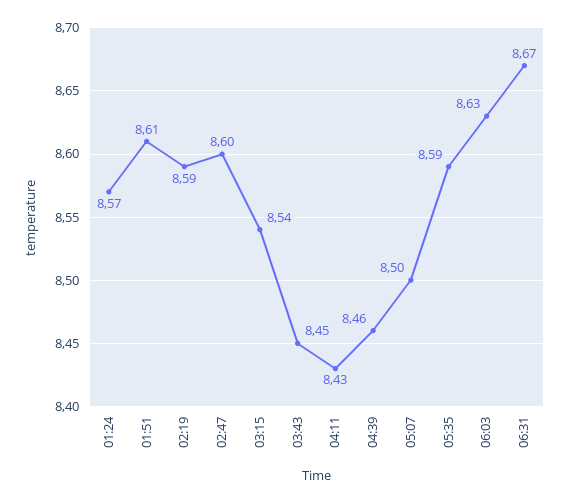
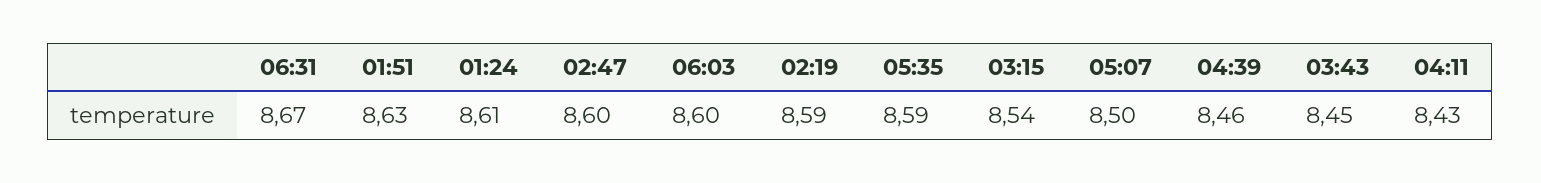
  {
-   "01:24": 8.57,
+   "01:24": 8.61,
-   "01:51": 8.61,
+   "01:51": 8.63,
    "02:19": 8.59,
    "02:47": 8.6,
    "03:15": 8.54,
    "03:43": 8.45,
    "04:11": 8.43,
    "04:39": 8.46,
    "05:07": 8.5,
    "05:35": 8.59,
-   "06:03": 8.63,
+   "06:03": 8.6,
    "06:31": 8.67
  }

